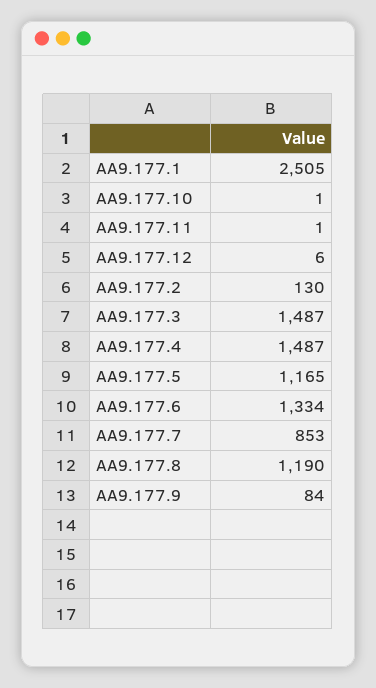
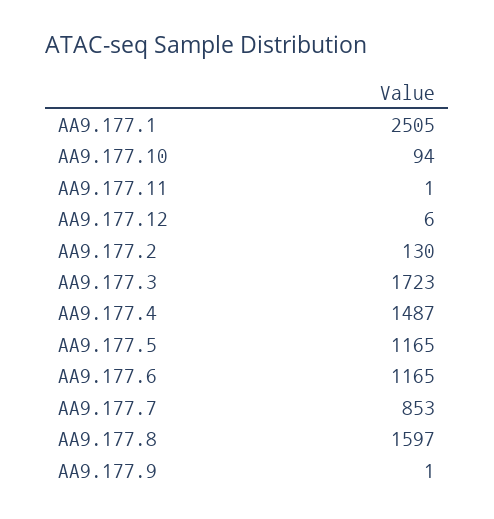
  {
    "AA9.177.1": 2505,
-   "AA9.177.10": 1,
+   "AA9.177.10": 94,
    "AA9.177.11": 1,
    "AA9.177.12": 6,
    "AA9.177.2": 130,
-   "AA9.177.3": 1487,
+   "AA9.177.3": 1723,
    "AA9.177.4": 1487,
    "AA9.177.5": 1165,
-   "AA9.177.6": 1334,
+   "AA9.177.6": 1165,
    "AA9.177.7": 853,
-   "AA9.177.8": 1190,
+   "AA9.177.8": 1597,
-   "AA9.177.9": 84
+   "AA9.177.9": 1
  }

